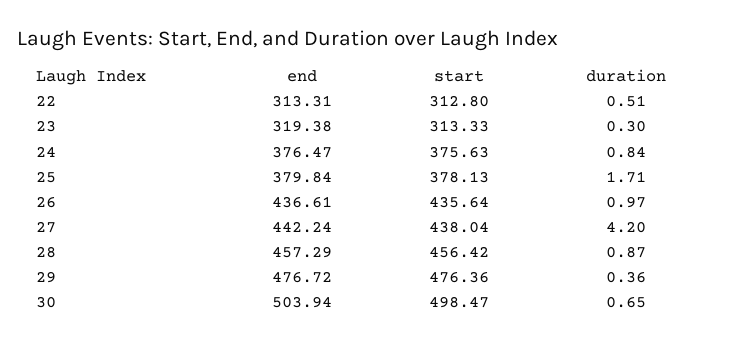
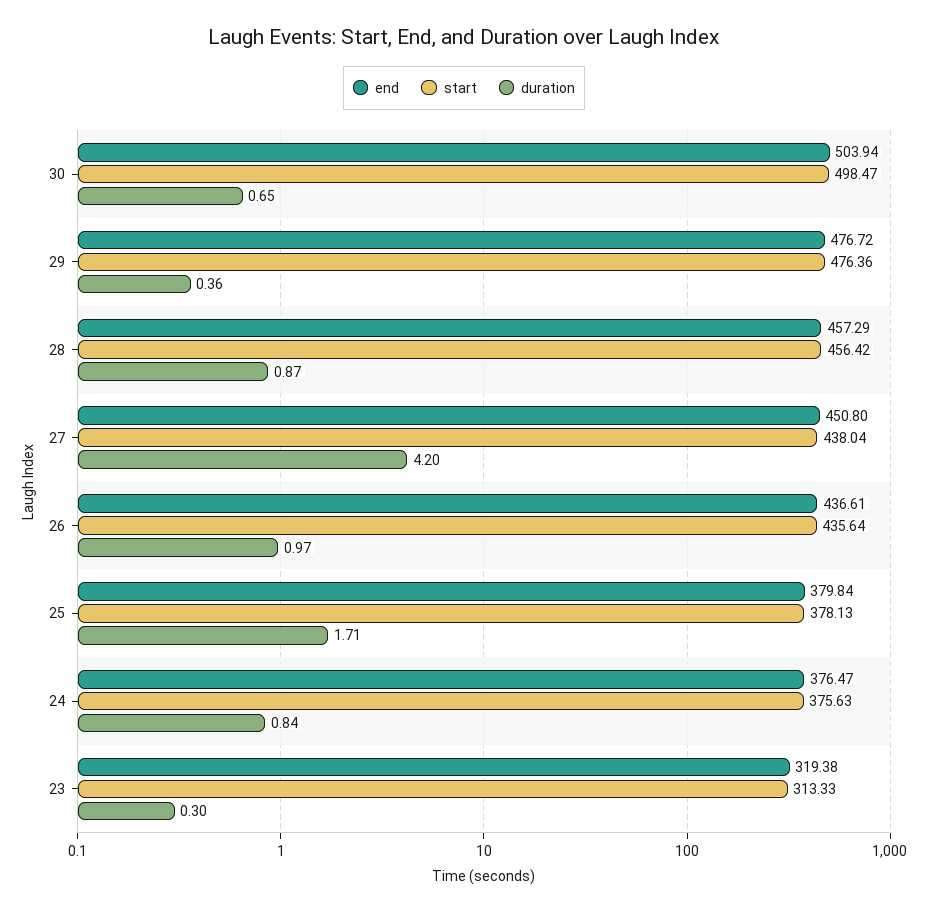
  {
    "end": {
-     "22": 313.31,
      "23": 319.38,
      "24": 376.47,
      "25": 379.84,
      "26": 436.61,
-     "27": 442.24,
+     "27": 450.8,
      "28": 457.29,
      "29": 476.72,
      "30": 503.94
    },
    "start": {
-     "22": 312.8,
      "23": 313.33,
      "24": 375.63,
      "25": 378.13,
      "26": 435.64,
      "27": 438.04,
      "28": 456.42,
      "29": 476.36,
      "30": 498.47
    },
    "duration": {
-     "22": 0.51,
      "23": 0.3,
      "24": 0.84,
      "25": 1.71,
      "26": 0.97,
      "27": 4.2,
      "28": 0.87,
      "29": 0.36,
      "30": 0.65
    }
  }

